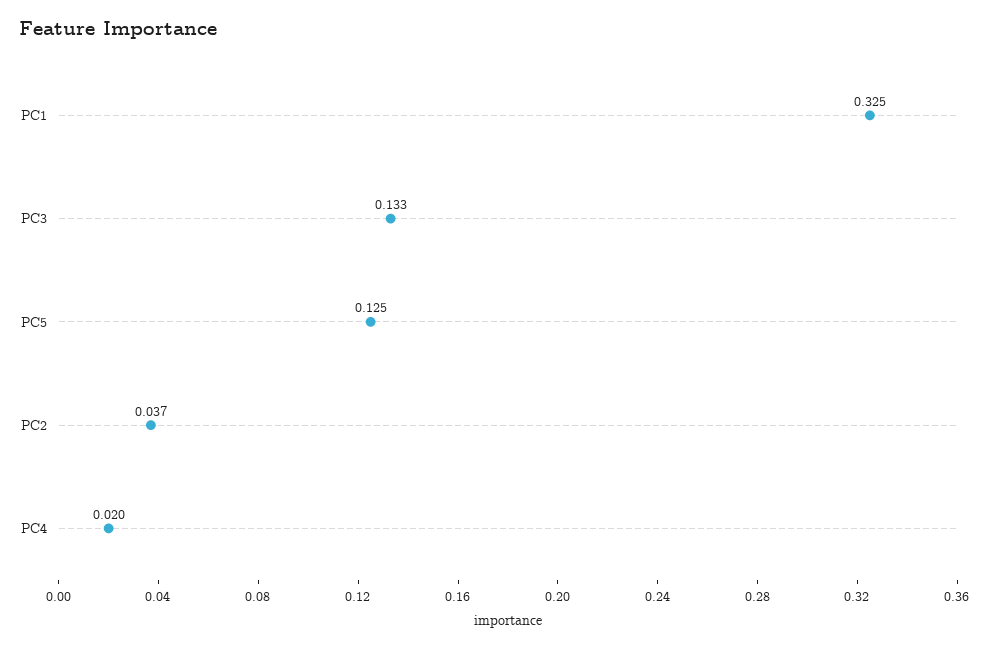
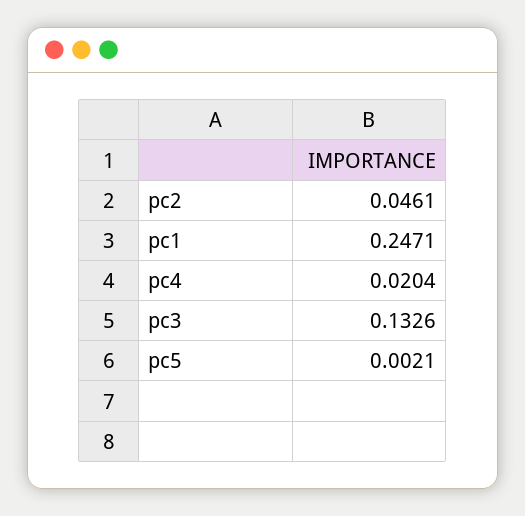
  {
-   "PC1": 0.325,
+   "PC1": 0.2471,
    "PC3": 0.1326,
-   "PC5": 0.125,
+   "PC5": 0.0021,
-   "PC2": 0.037,
+   "PC2": 0.0461,
    "PC4": 0.0204
  }

